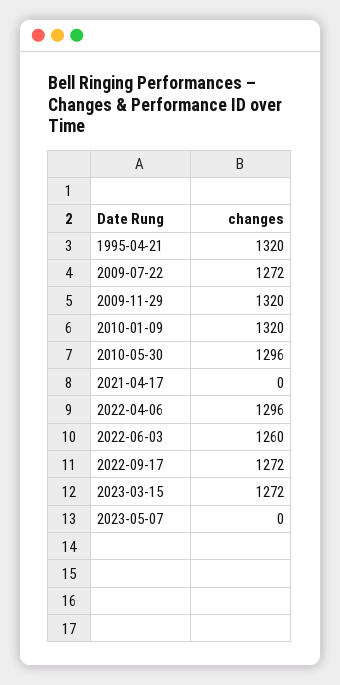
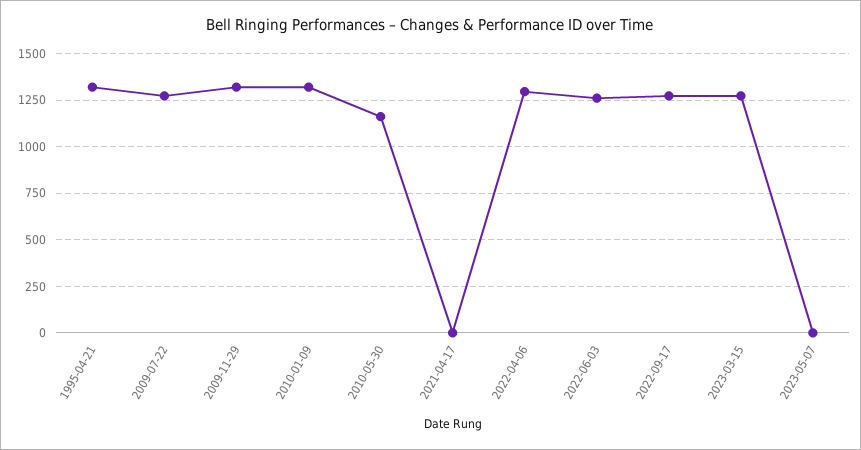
  {
    "1995-04-21": 1320,
    "2009-07-22": 1272,
    "2009-11-29": 1320,
    "2010-01-09": 1320,
-   "2010-05-30": 1296,
+   "2010-05-30": 1150,
    "2021-04-17": 0,
    "2022-04-06": 1296,
    "2022-06-03": 1260,
    "2022-09-17": 1272,
    "2023-03-15": 1272,
    "2023-05-07": 0
  }

